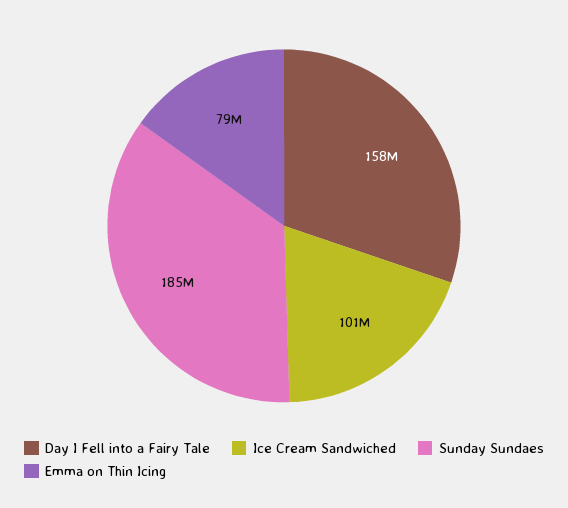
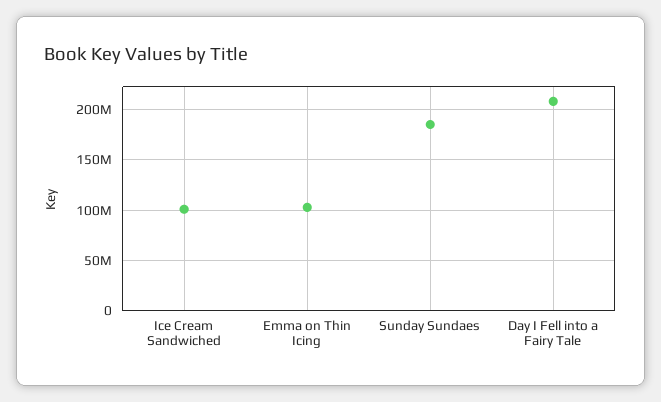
  {
-   "Day I Fell into a Fairy Tale": 158000000,
+   "Day I Fell into a Fairy Tale": 210000000,
    "Ice Cream Sandwiched": 101000000,
    "Sunday Sundaes": 185000000,
-   "Emma on Thin Icing": 79000000
+   "Emma on Thin Icing": 100000000
  }

